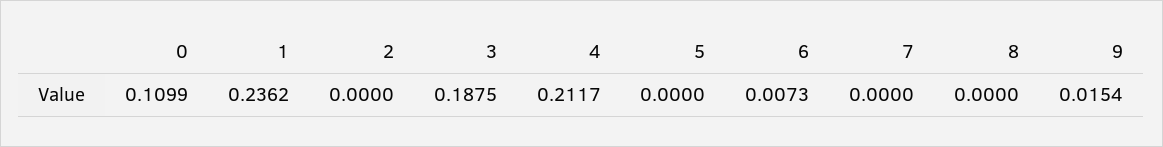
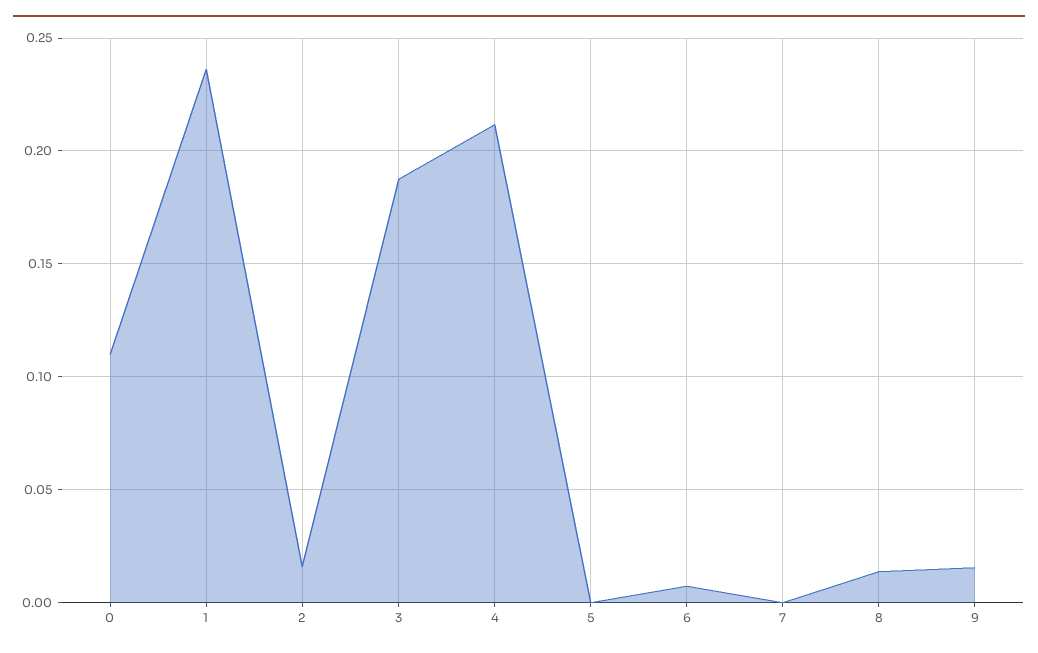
  {
    "0": 0.1099,
    "1": 0.2362,
-   "2": 0,
+   "2": 0.015,
    "3": 0.1875,
    "4": 0.2117,
    "5": 0,
    "6": 0.0073,
    "7": 0,
-   "8": 0,
+   "8": 0.015,
    "9": 0.0154
  }

